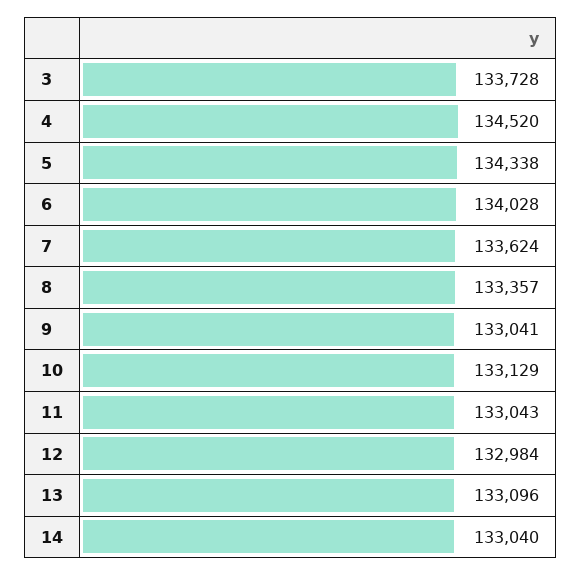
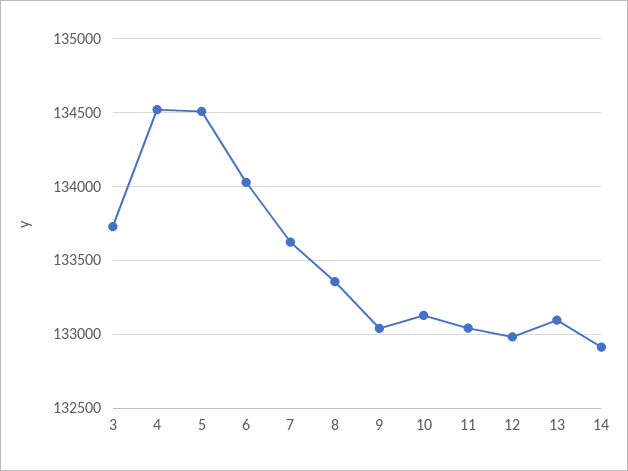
  {
    "3": 133728,
    "4": 134520,
-   "5": 134338,
+   "5": 134500,
    "6": 134028,
    "7": 133624,
    "8": 133357,
    "9": 133041,
    "10": 133129,
    "11": 133043,
    "12": 132984,
    "13": 133096,
-   "14": 133040
+   "14": 132900
  }

